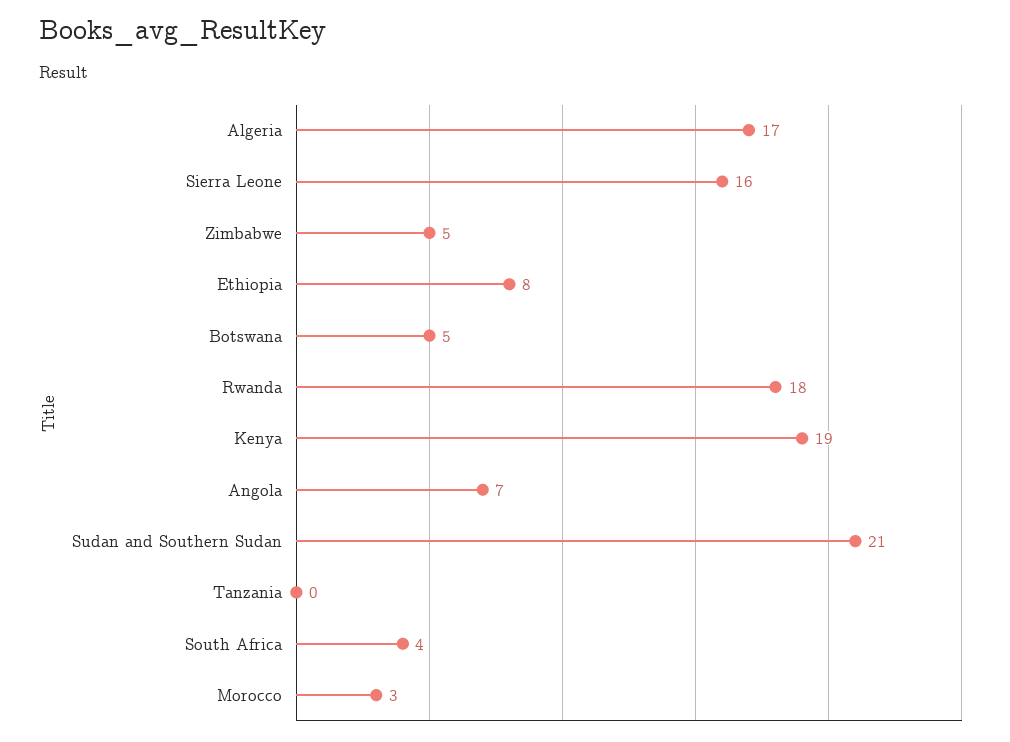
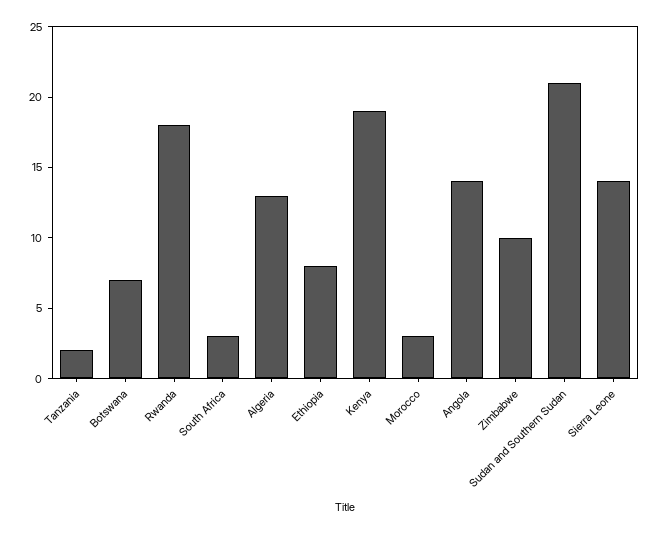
  {
-   "Algeria": 17,
+   "Algeria": 13,
-   "Sierra Leone": 16,
+   "Sierra Leone": 14,
-   "Zimbabwe": 5,
+   "Zimbabwe": 10,
    "Ethiopia": 8,
-   "Botswana": 5,
+   "Botswana": 7,
    "Rwanda": 18,
    "Kenya": 19,
-   "Angola": 7,
+   "Angola": 14,
    "Sudan and Southern Sudan": 21,
-   "Tanzania": 0,
+   "Tanzania": 2,
-   "South Africa": 4,
+   "South Africa": 3,
    "Morocco": 3
  }

